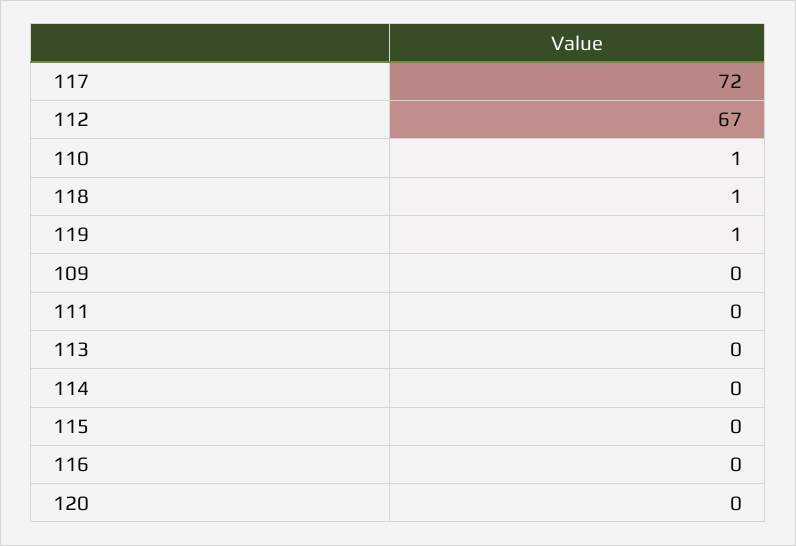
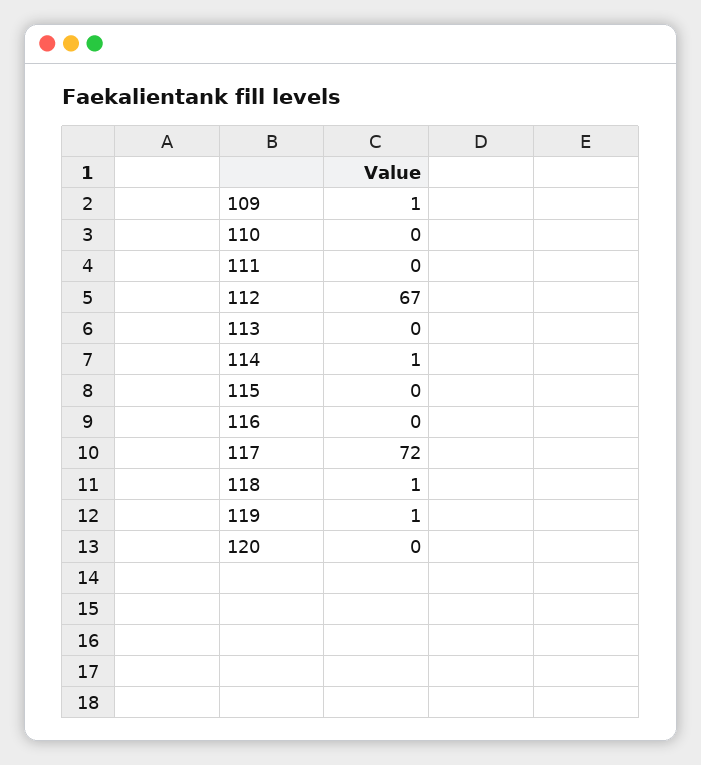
  {
    "117": 72,
    "112": 67,
-   "110": 1,
+   "110": 0,
    "118": 1,
    "119": 1,
-   "109": 0,
+   "109": 1,
    "111": 0,
    "113": 0,
-   "114": 0,
+   "114": 1,
    "115": 0,
    "116": 0,
    "120": 0
  }

